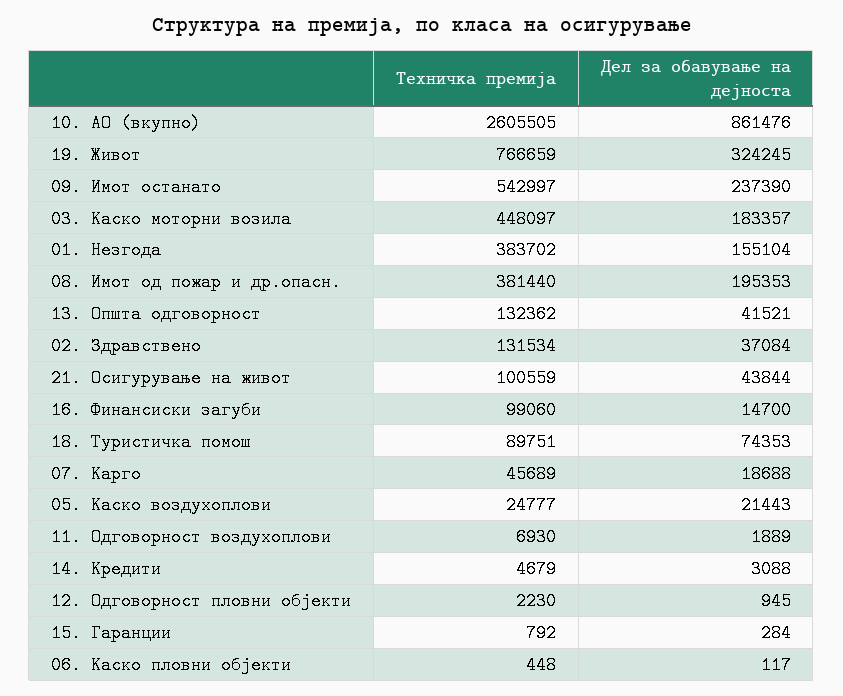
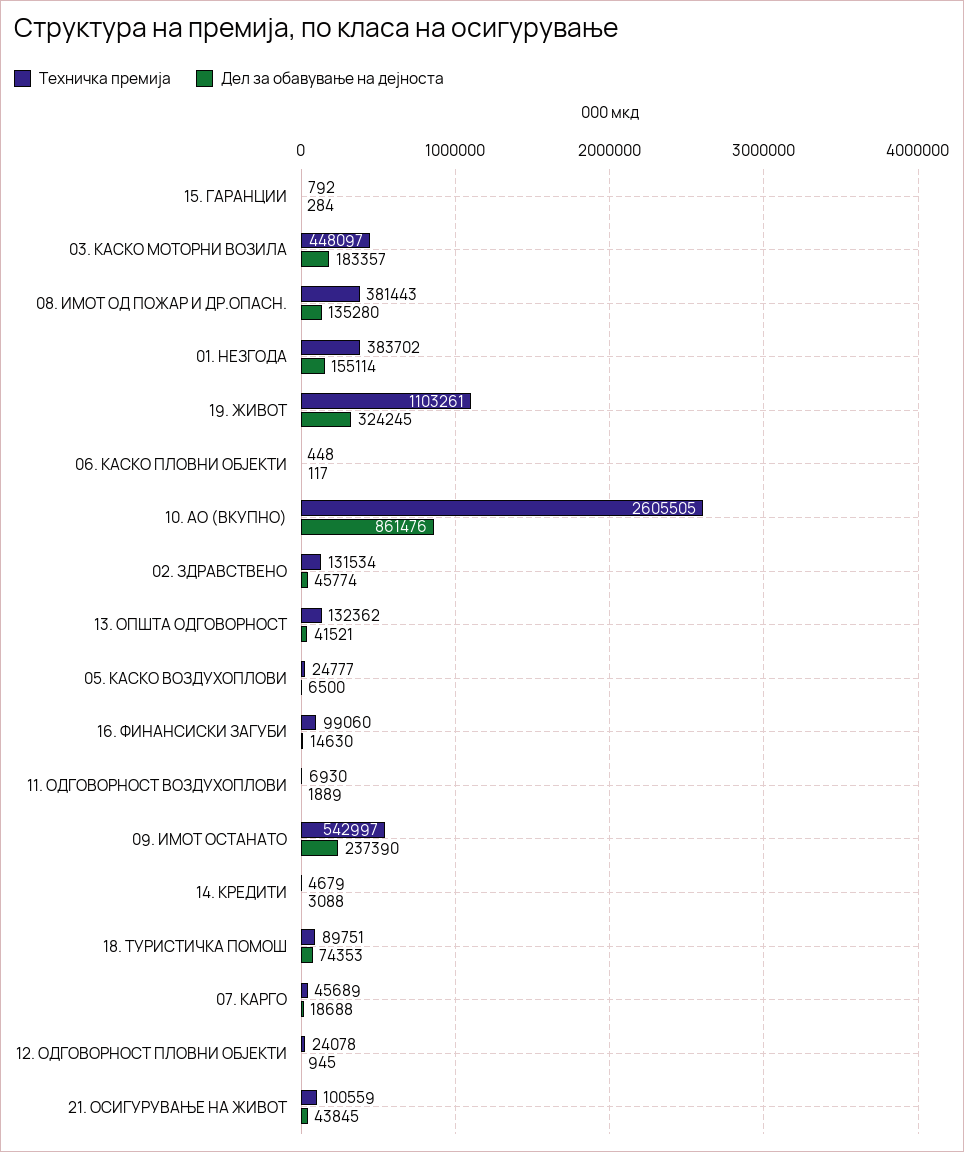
  {
    "Техничка премија": {
      "10. АО (вкупно)": 2605505,
-     "19. Живот": 766659,
+     "19. Живот": 1103261,
      "09. Имот останато": 542997,
      "03. Каско моторни возила": 448097,
      "01. Незгода": 383702,
-     "08. Имот од пожар и др.опасн.": 381440,
+     "08. Имот од пожар и др.опасн.": 381443,
      "13. Општа одговорност": 132362,
      "02. Здравствено": 131534,
      "21. Осигурување на живот": 100559,
      "16. Финансиски загуби": 99060,
      "18. Туристичка помош": 89751,
      "07. Карго": 45689,
      "05. Каско воздухоплови": 24777,
      "11. Одговорност воздухоплови": 6930,
      "14. Кредити": 4679,
-     "12. Одговорност пловни објекти": 2230,
+     "12. Одговорност пловни објекти": 24078,
      "15. Гаранции": 792,
      "06. Каско пловни објекти": 448
    },
    "Дел за обавување на дејноста": {
      "10. АО (вкупно)": 861476,
      "19. Живот": 324245,
      "09. Имот останато": 237390,
      "03. Каско моторни возила": 183357,
-     "01. Незгода": 155104,
+     "01. Незгода": 155114,
-     "08. Имот од пожар и др.опасн.": 195353,
+     "08. Имот од пожар и др.опасн.": 135280,
      "13. Општа одговорност": 41521,
-     "02. Здравствено": 37084,
+     "02. Здравствено": 45774,
-     "21. Осигурување на живот": 43844,
+     "21. Осигурување на живот": 43845,
-     "16. Финансиски загуби": 14700,
+     "16. Финансиски загуби": 14630,
      "18. Туристичка помош": 74353,
      "07. Карго": 18688,
-     "05. Каско воздухоплови": 21443,
+     "05. Каско воздухоплови": 6500,
      "11. Одговорност воздухоплови": 1889,
      "14. Кредити": 3088,
      "12. Одговорност пловни објекти": 945,
      "15. Гаранции": 284,
      "06. Каско пловни објекти": 117
    }
  }

